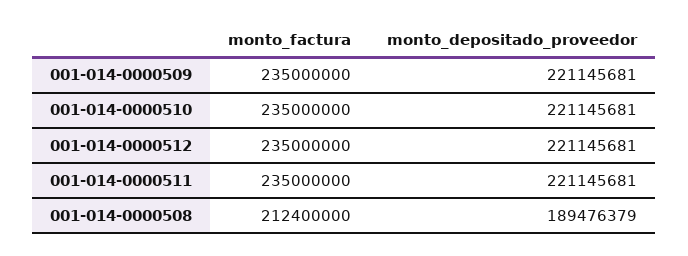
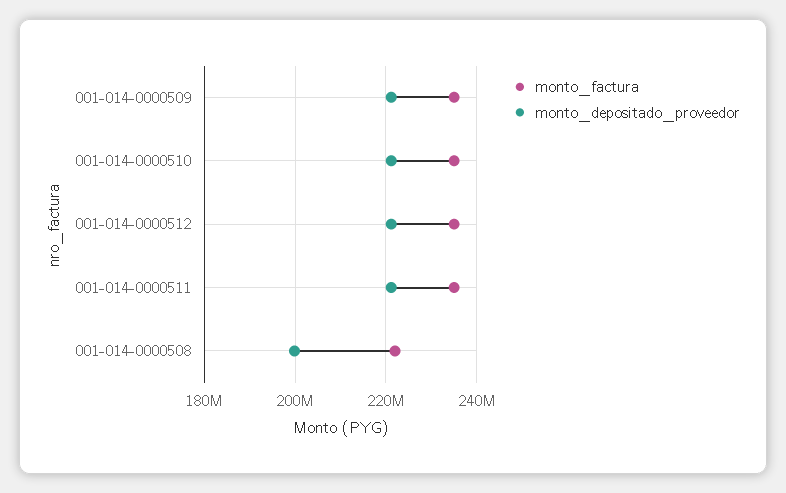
  {
    "monto_factura": {
      "001-014-0000509": 235000000,
      "001-014-0000510": 235000000,
      "001-014-0000512": 235000000,
      "001-014-0000511": 235000000,
-     "001-014-0000508": 212400000
+     "001-014-0000508": 222000000
    },
    "monto_depositado_proveedor": {
      "001-014-0000509": 221145681,
      "001-014-0000510": 221145681,
      "001-014-0000512": 221145681,
      "001-014-0000511": 221145681,
-     "001-014-0000508": 189476379
+     "001-014-0000508": 200000000
    }
  }

